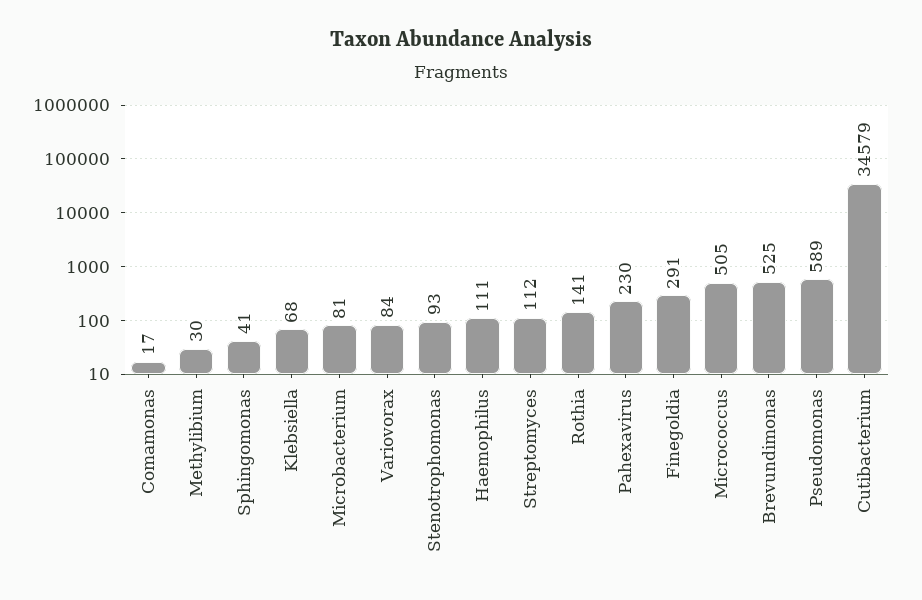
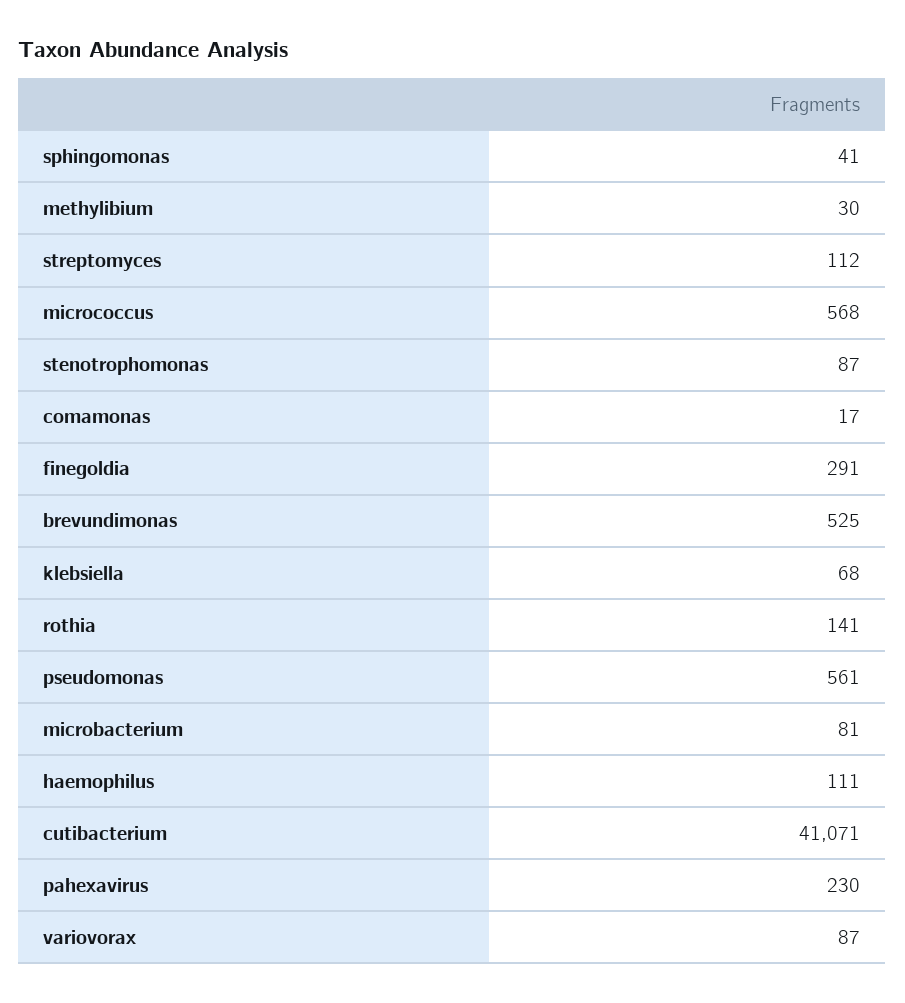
  {
    "Comamonas": 17,
    "Methylibium": 30,
    "Sphingomonas": 41,
    "Klebsiella": 68,
    "Microbacterium": 81,
-   "Variovorax": 84,
+   "Variovorax": 87,
-   "Stenotrophomonas": 93,
+   "Stenotrophomonas": 87,
    "Haemophilus": 111,
    "Streptomyces": 112,
    "Rothia": 141,
    "Pahexavirus": 230,
    "Finegoldia": 291,
-   "Micrococcus": 505,
+   "Micrococcus": 568,
    "Brevundimonas": 525,
-   "Pseudomonas": 589,
+   "Pseudomonas": 561,
-   "Cutibacterium": 34579
+   "Cutibacterium": 41071
  }

